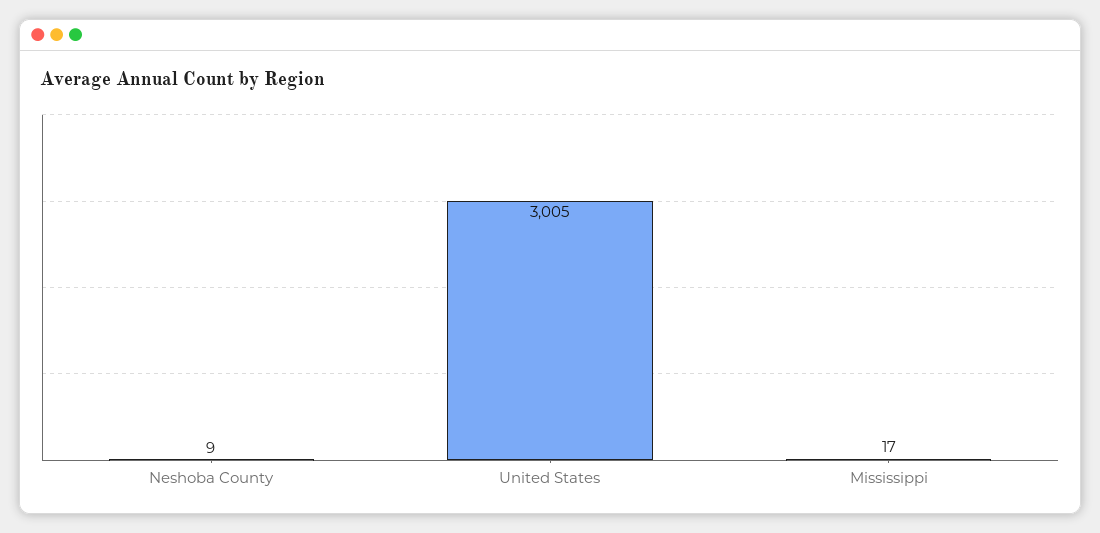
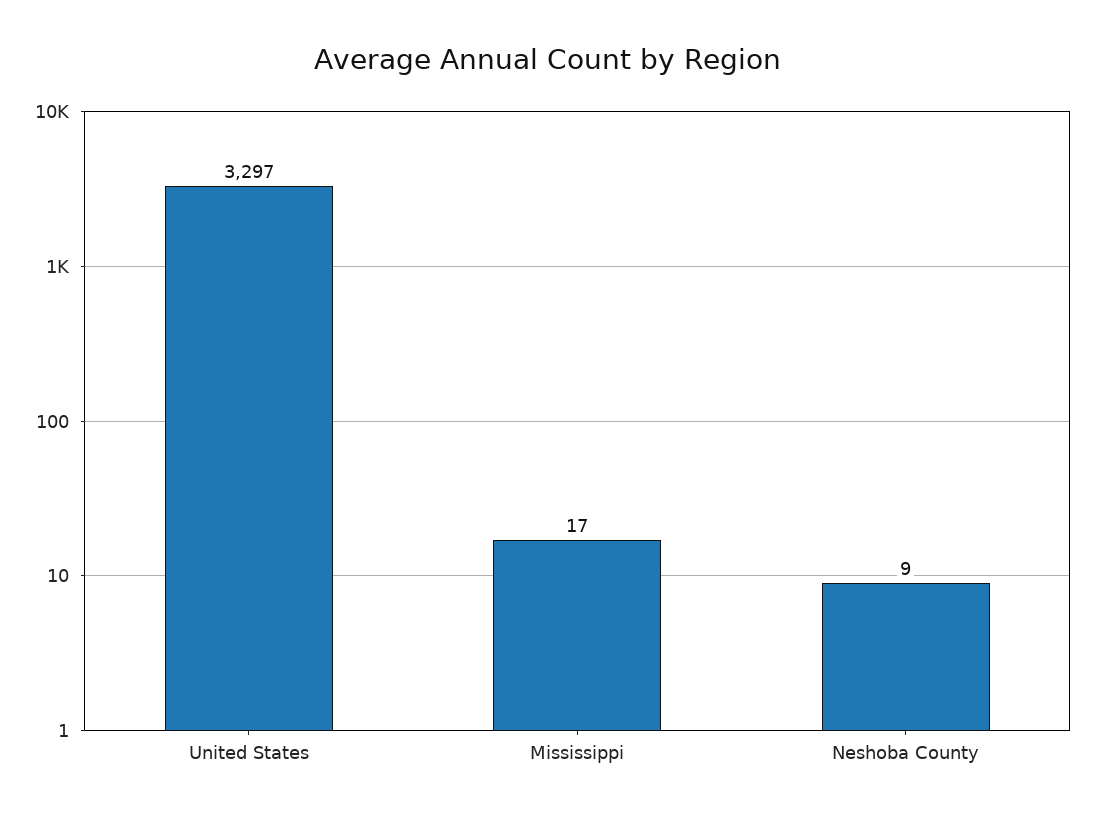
  {
    "Neshoba County": 9,
-   "United States": 3005,
+   "United States": 3297,
    "Mississippi": 17
  }

